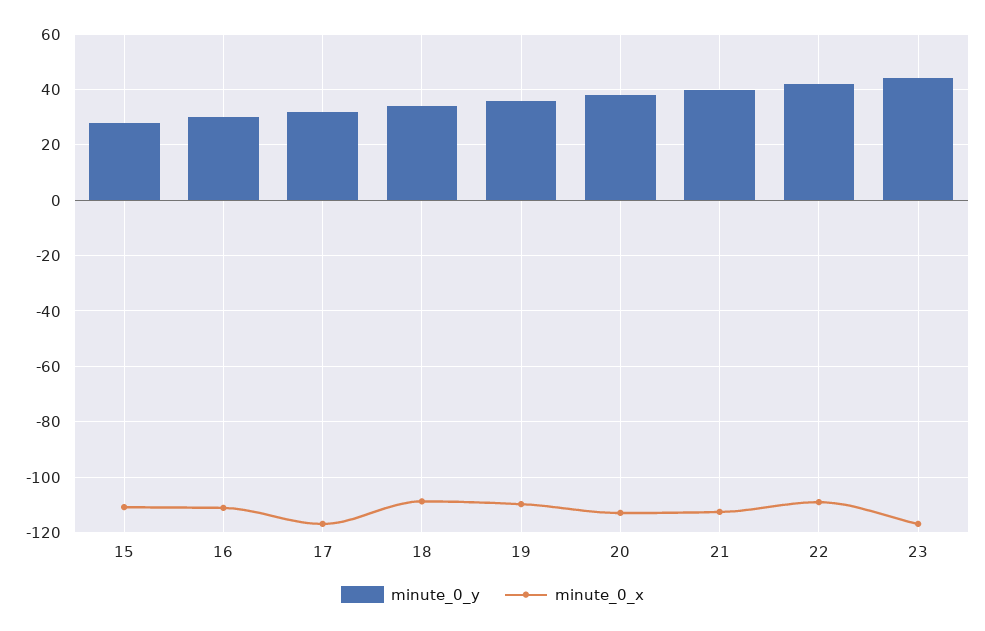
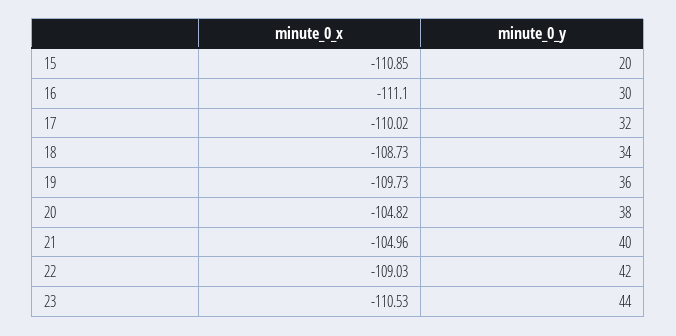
  {
    "minute_0_y": {
-     "15": 27.5,
+     "15": 20,
      "16": 30,
      "17": 32,
      "18": 34,
      "19": 36,
      "20": 38,
      "21": 40,
      "22": 42,
      "23": 44
    },
    "minute_0_x": {
      "15": -110.85,
      "16": -111.1,
-     "17": -117.5,
+     "17": -110.02,
      "18": -108.73,
      "19": -109.73,
-     "20": -112.5,
+     "20": -104.82,
-     "21": -112.5,
+     "21": -104.96,
      "22": -109.03,
-     "23": -117.5
+     "23": -110.53
    }
  }

